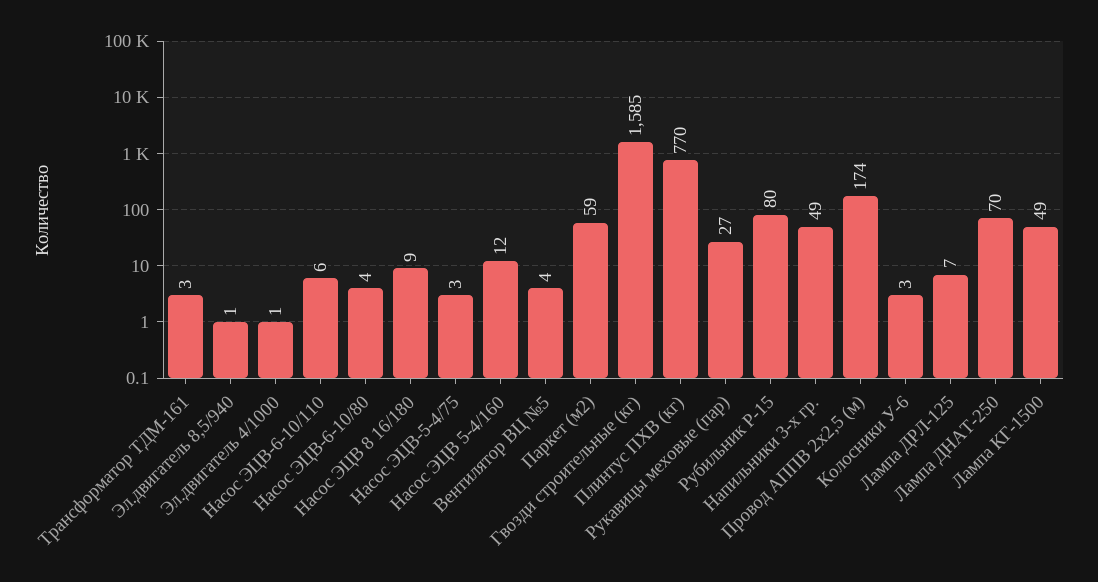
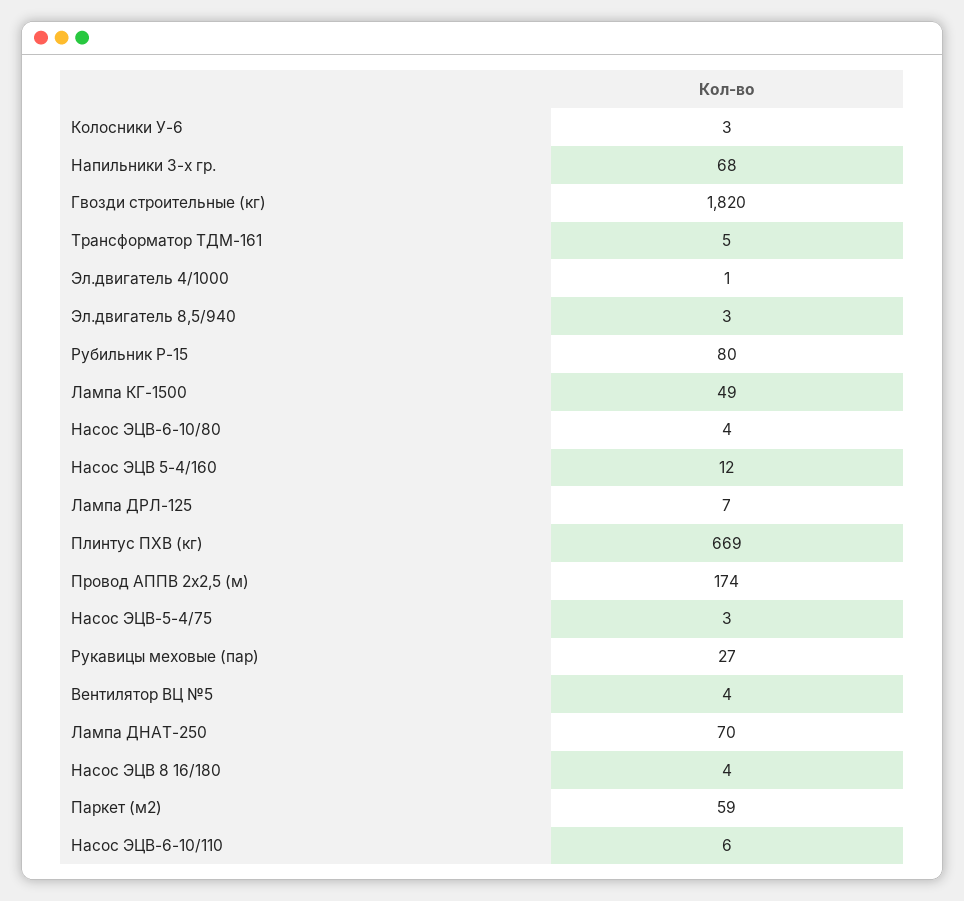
  {
-   "Трансформатор ТДМ-161": 3,
+   "Трансформатор ТДМ-161": 5,
-   "Эл.двигатель 8,5/940": 1,
+   "Эл.двигатель 8,5/940": 3,
    "Эл.двигатель 4/1000": 1,
    "Насос ЭЦВ-6-10/110": 6,
    "Насос ЭЦВ-6-10/80": 4,
-   "Насос ЭЦВ 8 16/180": 9,
+   "Насос ЭЦВ 8 16/180": 4,
    "Насос ЭЦВ-5-4/75": 3,
    "Насос ЭЦВ 5-4/160": 12,
    "Вентилятор ВЦ №5": 4,
    "Паркет (м2)": 59,
-   "Гвозди строительные (кг)": 1585,
+   "Гвозди строительные (кг)": 1820,
-   "Плинтус ПХВ (кг)": 770,
+   "Плинтус ПХВ (кг)": 669,
    "Рукавицы меховые (пар)": 27,
    "Рубильник Р-15": 80,
-   "Напильники 3-х гр.": 49,
+   "Напильники 3-х гр.": 68,
    "Провод АППВ 2х2,5 (м)": 174,
    "Колосники У-6": 3,
    "Лампа ДРЛ-125": 7,
    "Лампа ДНАТ-250": 70,
    "Лампа КГ-1500": 49
  }

